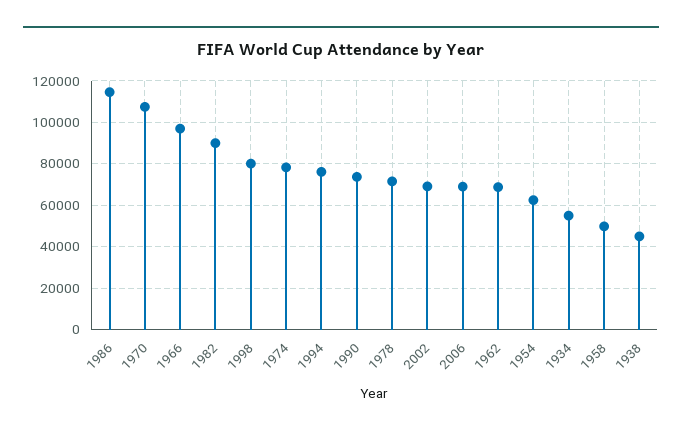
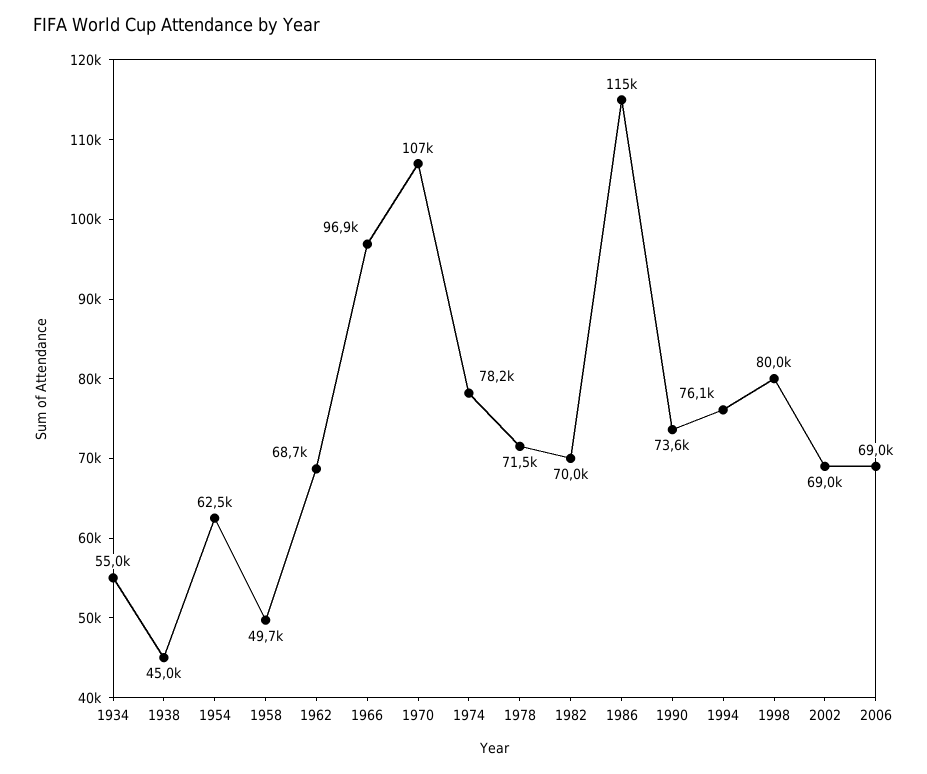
  {
    "1986": 115000,
    "1970": 107000,
    "1966": 96900,
-   "1982": 90000,
+   "1982": 70000,
    "1998": 80000,
    "1974": 78200,
    "1994": 76100,
    "1990": 73600,
    "1978": 71500,
    "2002": 69000,
    "2006": 69000,
    "1962": 68700,
    "1954": 62500,
    "1934": 55000,
    "1958": 49700,
    "1938": 45000
  }

